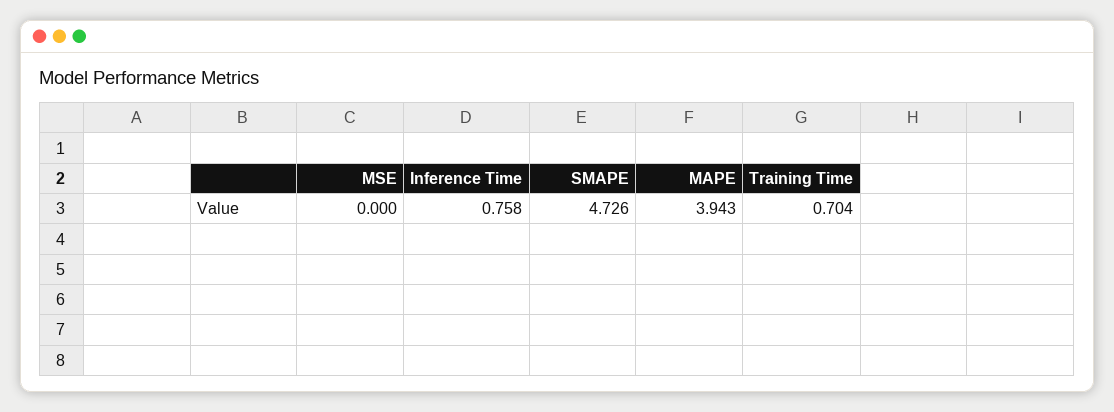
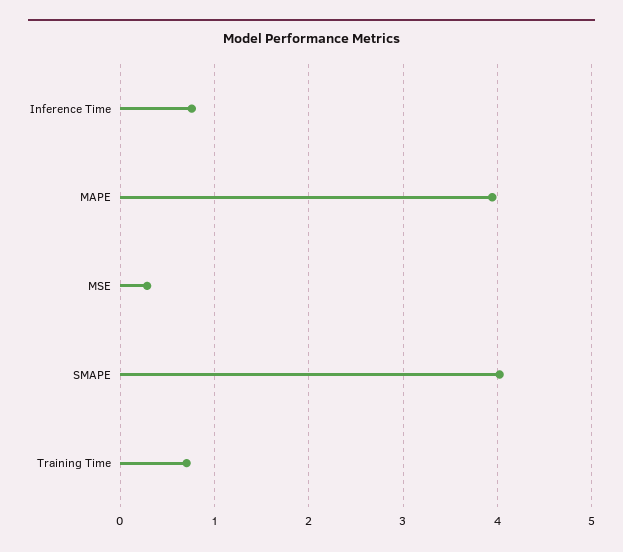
  {
-   "MSE": 0,
+   "MSE": 0.3,
    "Inference Time": 0.758,
-   "SMAPE": 4.726,
+   "SMAPE": 4,
    "MAPE": 3.943,
    "Training Time": 0.704
  }

